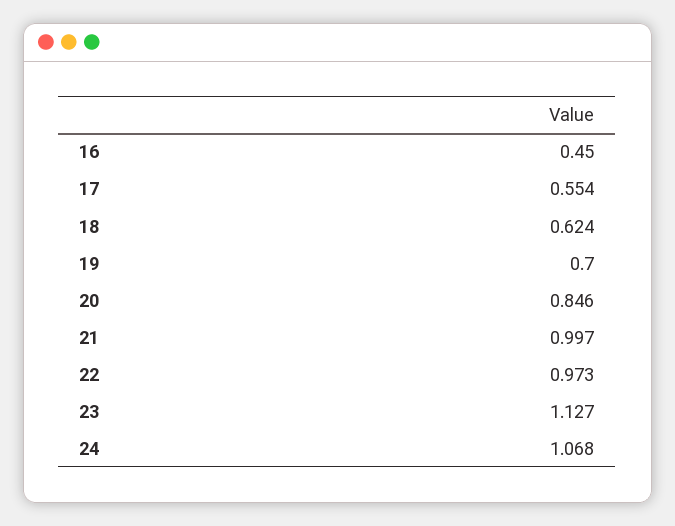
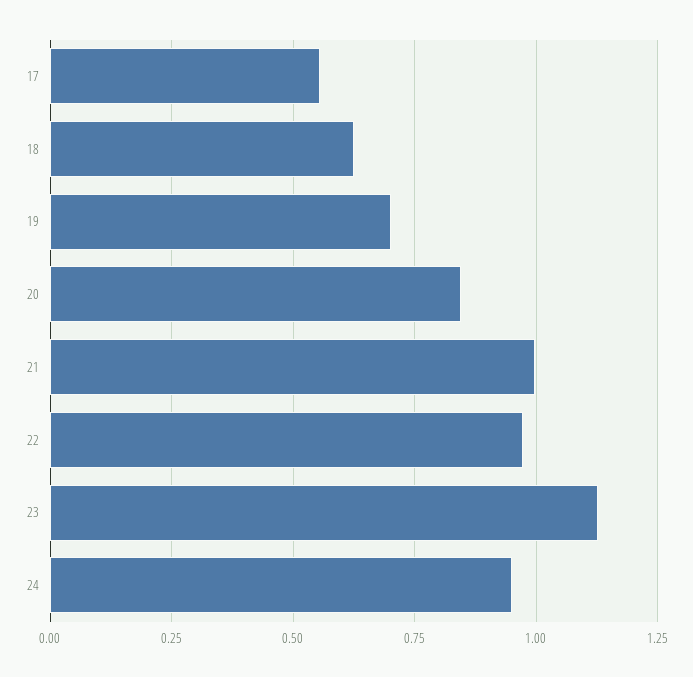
  {
-   "16": 0.45,
    "17": 0.554,
    "18": 0.624,
    "19": 0.7,
    "20": 0.846,
    "21": 0.997,
    "22": 0.973,
    "23": 1.127,
-   "24": 1.068
+   "24": 0.95
  }

